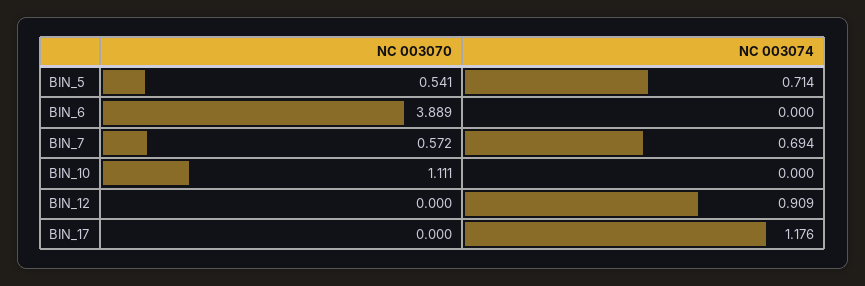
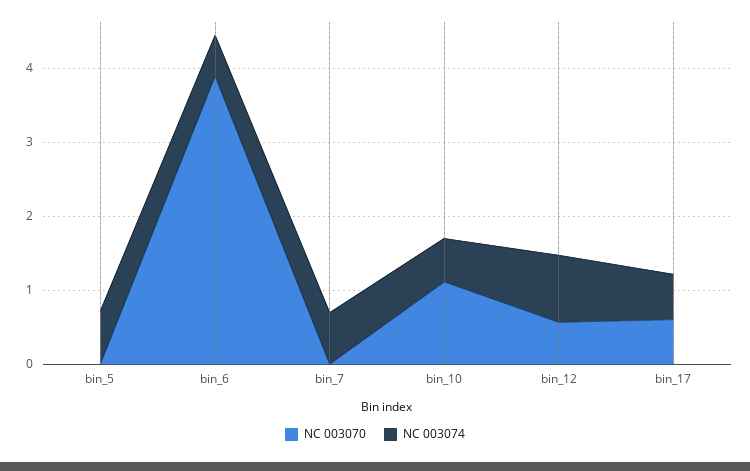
  {
    "NC 003070": {
-     "BIN_5": 0.541,
+     "BIN_5": 0,
      "BIN_6": 3.889,
-     "BIN_7": 0.572,
+     "BIN_7": 0,
      "BIN_10": 1.111,
-     "BIN_12": 0,
+     "BIN_12": 0.6,
-     "BIN_17": 0
+     "BIN_17": 0.6
    },
    "NC 003074": {
      "BIN_5": 0.714,
-     "BIN_6": 0,
+     "BIN_6": 0.6,
      "BIN_7": 0.694,
-     "BIN_10": 0,
+     "BIN_10": 0.6,
      "BIN_12": 0.909,
-     "BIN_17": 1.176
+     "BIN_17": 0.6
    }
  }

